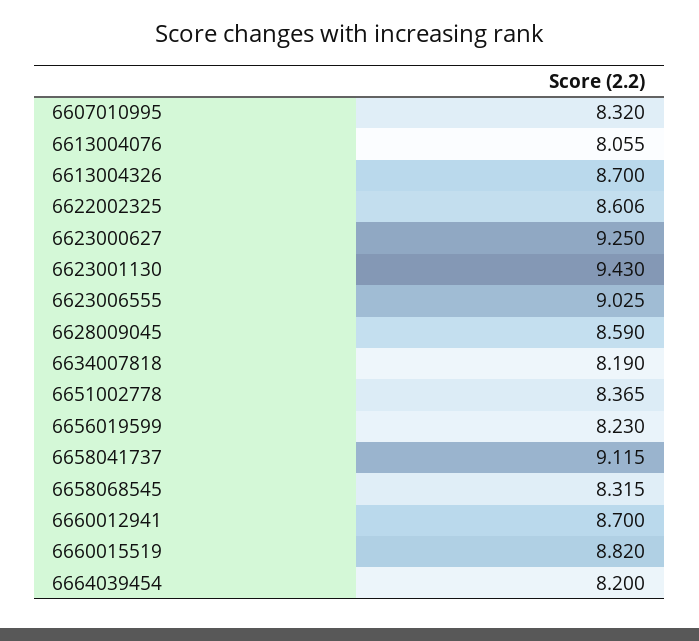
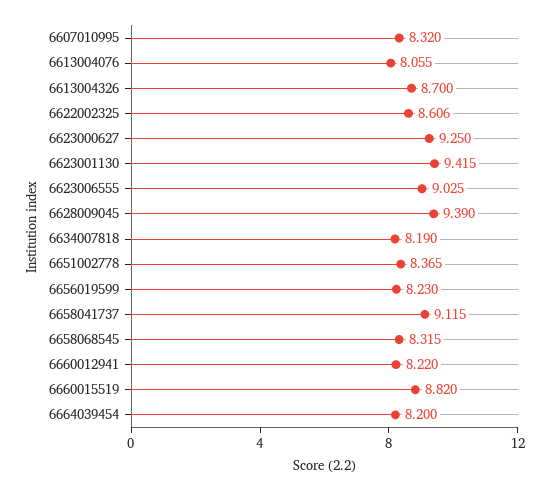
  {
    "6607010995": 8.32,
    "6613004076": 8.055,
    "6613004326": 8.7,
    "6622002325": 8.606,
    "6623000627": 9.25,
-   "6623001130": 9.43,
+   "6623001130": 9.415,
    "6623006555": 9.025,
-   "6628009045": 8.59,
+   "6628009045": 9.39,
    "6634007818": 8.19,
    "6651002778": 8.365,
    "6656019599": 8.23,
    "6658041737": 9.115,
    "6658068545": 8.315,
-   "6660012941": 8.7,
+   "6660012941": 8.22,
    "6660015519": 8.82,
    "6664039454": 8.2
  }

